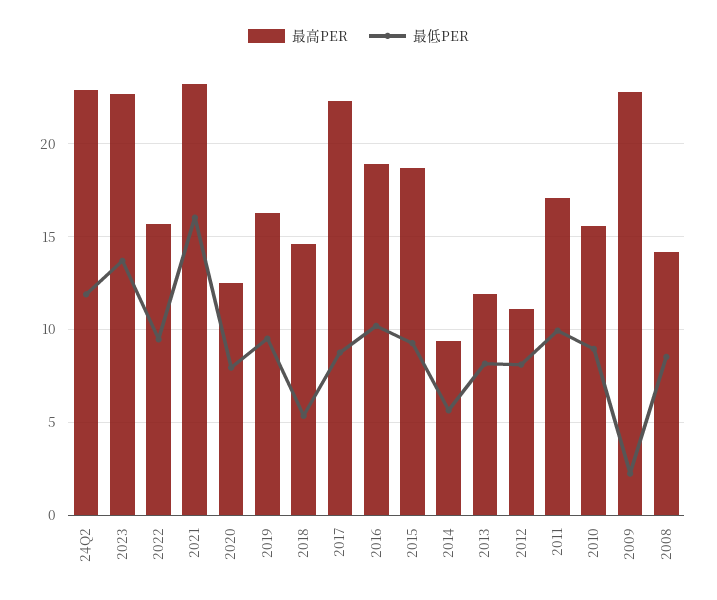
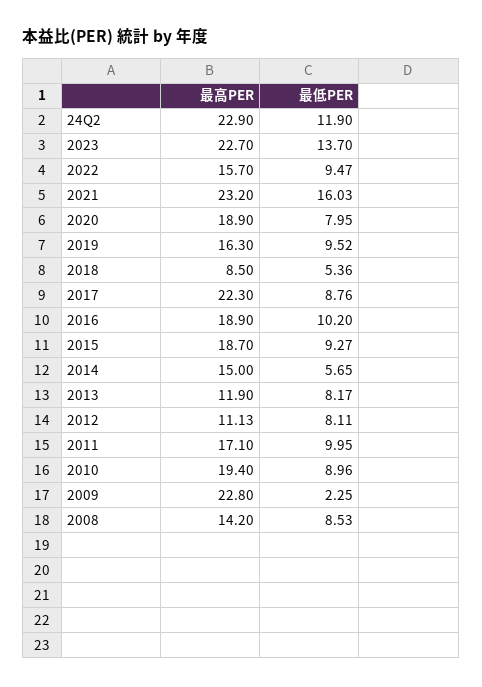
  {
    "最高PER": {
      "24Q2": 22.9,
      "2023": 22.7,
      "2022": 15.7,
      "2021": 23.2,
-     "2020": 12.5,
+     "2020": 18.9,
      "2019": 16.3,
-     "2018": 14.5,
+     "2018": 8.5,
      "2017": 22.3,
      "2016": 18.9,
      "2015": 18.7,
-     "2014": 9.5,
+     "2014": 15,
      "2013": 11.9,
      "2012": 11.13,
      "2011": 17.1,
-     "2010": 15.5,
+     "2010": 19.4,
      "2009": 22.8,
      "2008": 14.2
    },
    "最低PER": {
      "24Q2": 11.9,
      "2023": 13.7,
      "2022": 9.47,
      "2021": 16.03,
      "2020": 7.95,
      "2019": 9.52,
      "2018": 5.36,
      "2017": 8.76,
      "2016": 10.2,
      "2015": 9.27,
      "2014": 5.65,
      "2013": 8.17,
      "2012": 8.11,
      "2011": 9.95,
      "2010": 8.96,
      "2009": 2.25,
      "2008": 8.53
    }
  }

